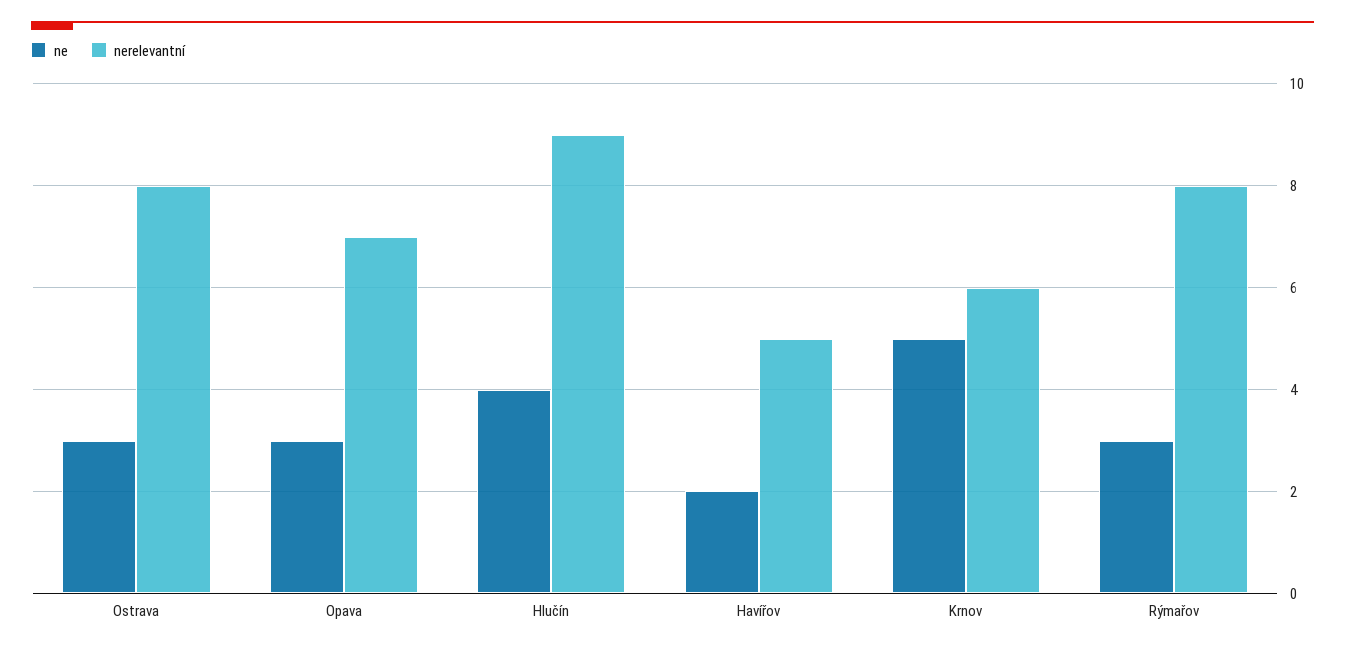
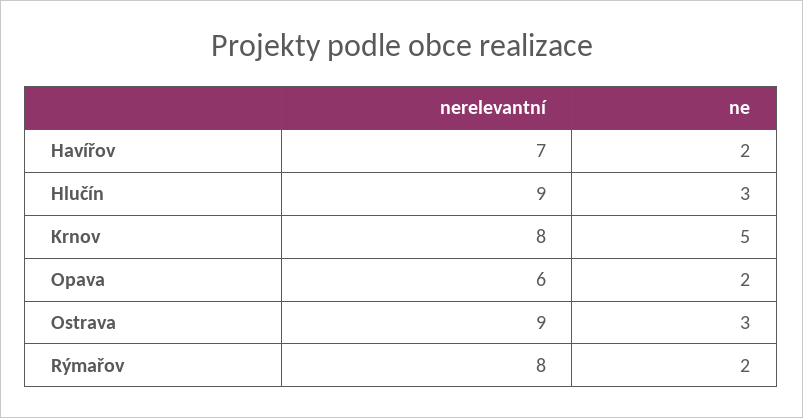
  {
    "ne": {
      "Ostrava": 3,
-     "Opava": 3,
+     "Opava": 2,
-     "Hlučín": 4,
+     "Hlučín": 3,
      "Havířov": 2,
      "Krnov": 5,
-     "Rýmařov": 3
+     "Rýmařov": 2
    },
    "nerelevantní": {
-     "Ostrava": 8,
+     "Ostrava": 9,
-     "Opava": 7,
+     "Opava": 6,
      "Hlučín": 9,
-     "Havířov": 5,
+     "Havířov": 7,
-     "Krnov": 6,
+     "Krnov": 8,
      "Rýmařov": 8
    }
  }

